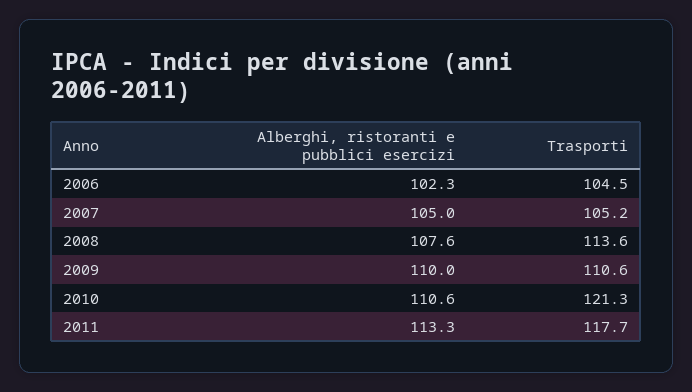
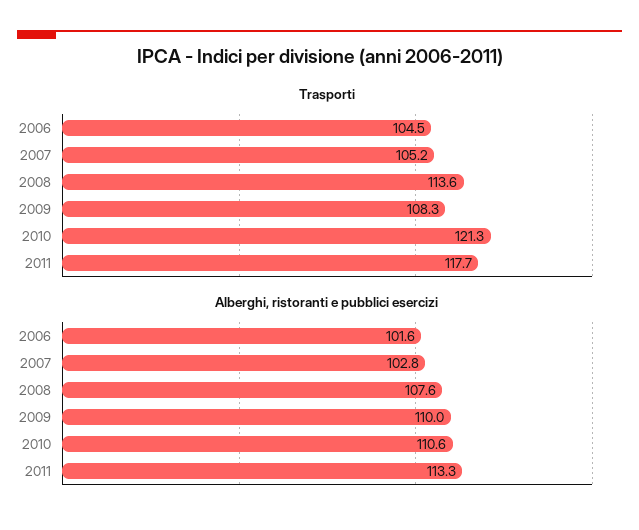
  {
    "Alberghi, ristoranti e pubblici esercizi": {
-     "2006": 102.3,
+     "2006": 101.6,
-     "2007": 105,
+     "2007": 102.8,
      "2008": 107.6,
      "2009": 110,
      "2010": 110.6,
      "2011": 113.3
    },
    "Trasporti": {
      "2006": 104.5,
      "2007": 105.2,
      "2008": 113.6,
-     "2009": 110.6,
+     "2009": 108.3,
      "2010": 121.3,
      "2011": 117.7
    }
  }

